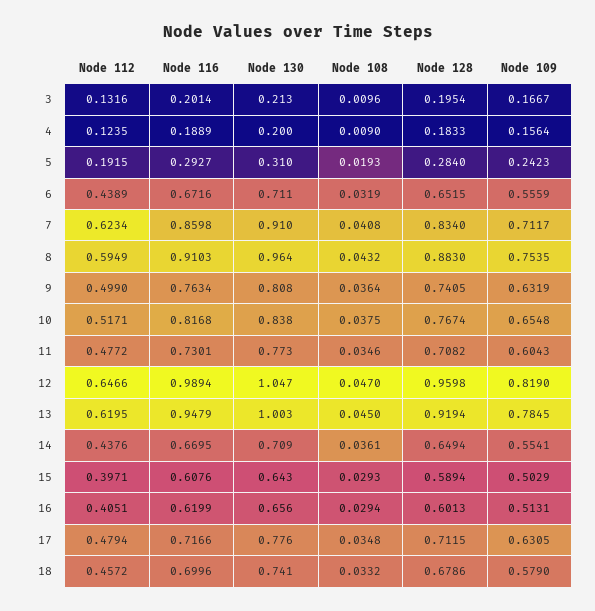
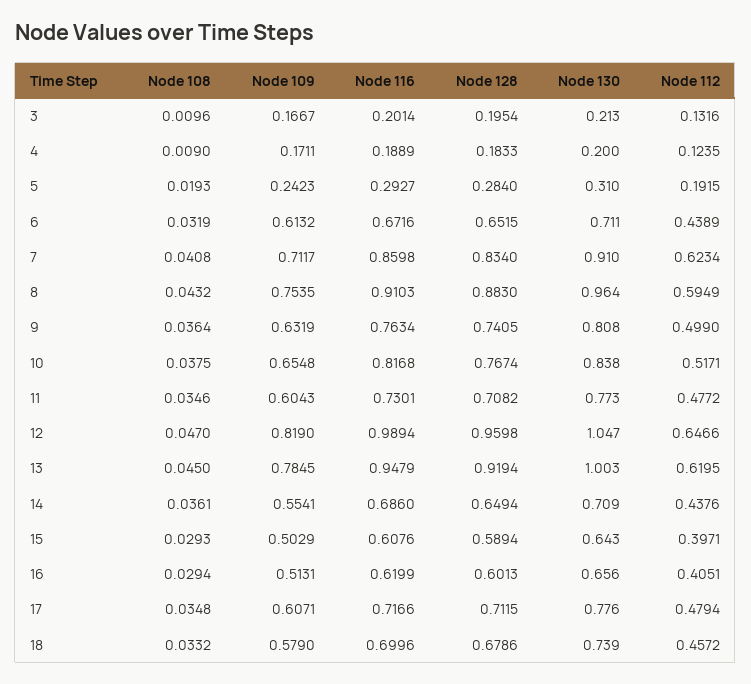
  {
    "Node 112": {
      "3": 0.1316,
      "4": 0.1235,
      "5": 0.1915,
      "6": 0.4389,
      "7": 0.6234,
      "8": 0.5949,
      "9": 0.499,
      "10": 0.5171,
      "11": 0.4772,
      "12": 0.6466,
      "13": 0.6195,
      "14": 0.4376,
      "15": 0.3971,
      "16": 0.4051,
      "17": 0.4794,
      "18": 0.4572
    },
    "Node 116": {
      "3": 0.2014,
      "4": 0.1889,
      "5": 0.2927,
      "6": 0.6716,
      "7": 0.8598,
      "8": 0.9103,
      "9": 0.7634,
      "10": 0.8168,
      "11": 0.7301,
      "12": 0.9894,
      "13": 0.9479,
-     "14": 0.6695,
+     "14": 0.686,
      "15": 0.6076,
      "16": 0.6199,
      "17": 0.7166,
      "18": 0.6996
    },
    "Node 130": {
      "3": 0.213,
      "4": 0.2,
      "5": 0.31,
      "6": 0.711,
      "7": 0.91,
      "8": 0.964,
      "9": 0.808,
      "10": 0.838,
      "11": 0.773,
      "12": 1.047,
      "13": 1.003,
      "14": 0.709,
      "15": 0.643,
      "16": 0.656,
      "17": 0.776,
-     "18": 0.741
+     "18": 0.739
    },
    "Node 108": {
      "3": 0.0096,
      "4": 0.009,
      "5": 0.0193,
      "6": 0.0319,
      "7": 0.0408,
      "8": 0.0432,
      "9": 0.0364,
      "10": 0.0375,
      "11": 0.0346,
      "12": 0.047,
      "13": 0.045,
      "14": 0.0361,
      "15": 0.0293,
      "16": 0.0294,
      "17": 0.0348,
      "18": 0.0332
    },
    "Node 128": {
      "3": 0.1954,
      "4": 0.1833,
      "5": 0.284,
      "6": 0.6515,
      "7": 0.834,
      "8": 0.883,
      "9": 0.7405,
      "10": 0.7674,
      "11": 0.7082,
      "12": 0.9598,
      "13": 0.9194,
      "14": 0.6494,
      "15": 0.5894,
      "16": 0.6013,
      "17": 0.7115,
      "18": 0.6786
    },
    "Node 109": {
      "3": 0.1667,
-     "4": 0.1564,
+     "4": 0.1711,
      "5": 0.2423,
-     "6": 0.5559,
+     "6": 0.6132,
      "7": 0.7117,
      "8": 0.7535,
      "9": 0.6319,
      "10": 0.6548,
      "11": 0.6043,
      "12": 0.819,
      "13": 0.7845,
      "14": 0.5541,
      "15": 0.5029,
      "16": 0.5131,
-     "17": 0.6305,
+     "17": 0.6071,
      "18": 0.579
    }
  }

